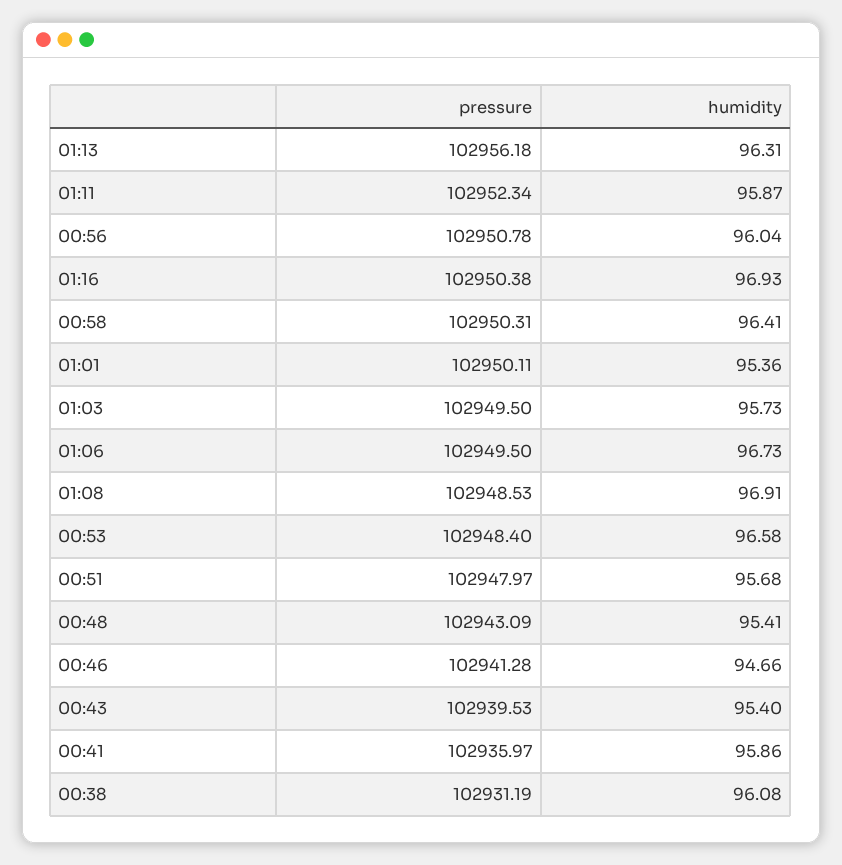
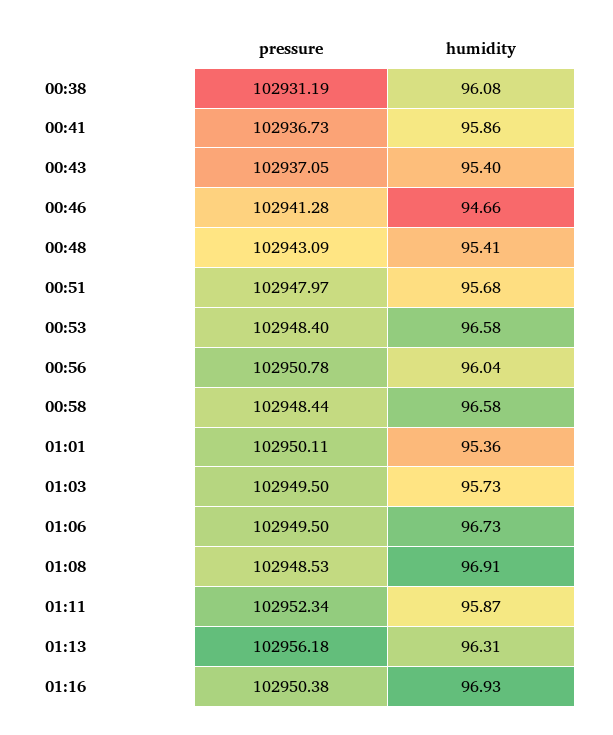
  {
    "pressure": {
      "01:13": 102956.18,
      "01:11": 102952.34,
      "00:56": 102950.78,
      "01:16": 102950.38,
-     "00:58": 102950.31,
+     "00:58": 102948.44,
      "01:01": 102950.11,
      "01:03": 102949.5,
      "01:06": 102949.5,
      "01:08": 102948.53,
      "00:53": 102948.4,
      "00:51": 102947.97,
      "00:48": 102943.09,
      "00:46": 102941.28,
-     "00:43": 102939.53,
+     "00:43": 102937.05,
-     "00:41": 102935.97,
+     "00:41": 102936.73,
      "00:38": 102931.19
    },
    "humidity": {
      "01:13": 96.31,
      "01:11": 95.87,
      "00:56": 96.04,
      "01:16": 96.93,
-     "00:58": 96.41,
+     "00:58": 96.58,
      "01:01": 95.36,
      "01:03": 95.73,
      "01:06": 96.73,
      "01:08": 96.91,
      "00:53": 96.58,
      "00:51": 95.68,
      "00:48": 95.41,
      "00:46": 94.66,
      "00:43": 95.4,
      "00:41": 95.86,
      "00:38": 96.08
    }
  }

